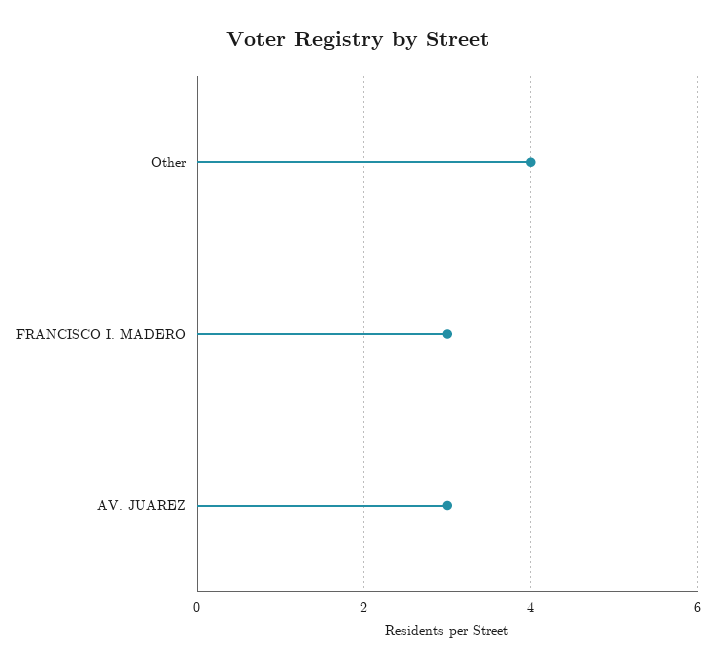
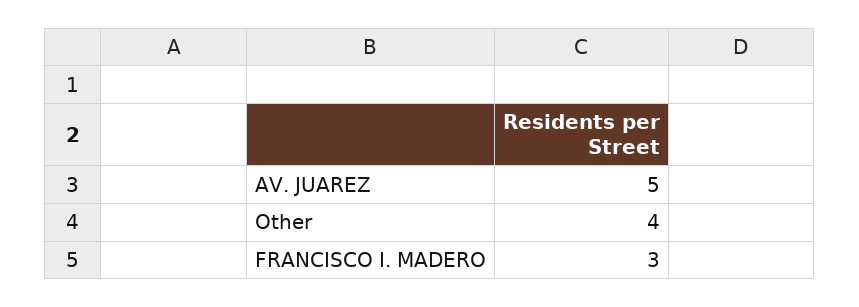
  {
    "Other": 4,
    "FRANCISCO I. MADERO": 3,
-   "AV. JUAREZ": 3
+   "AV. JUAREZ": 5
  }

